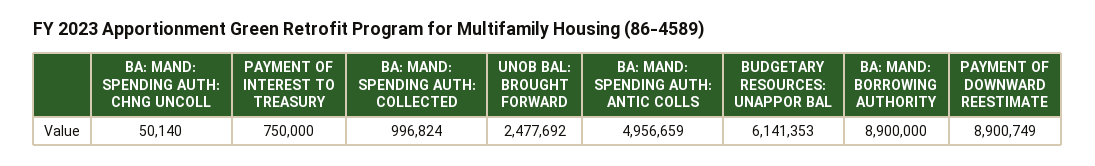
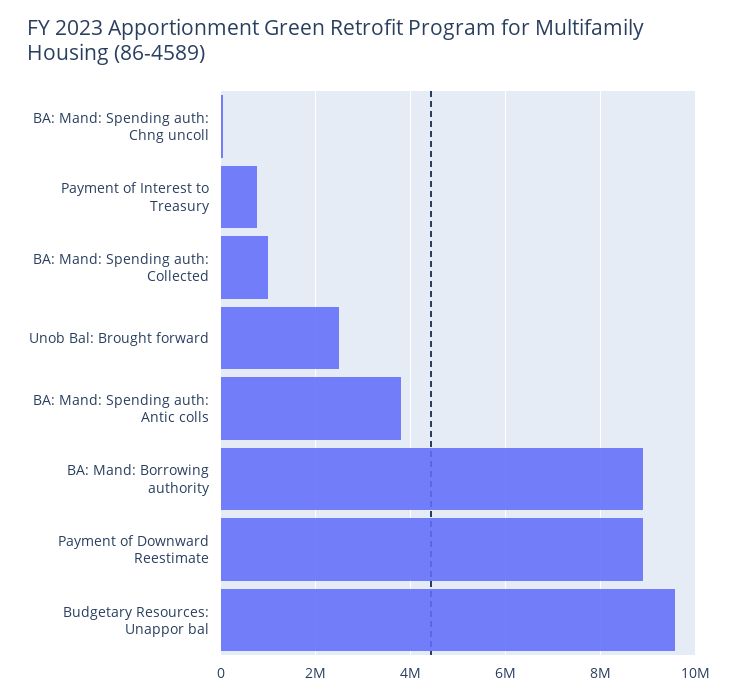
  {
    "BA: MAND: SPENDING AUTH: CHNG UNCOLL": 50140,
    "PAYMENT OF INTEREST TO TREASURY": 750000,
    "BA: MAND: SPENDING AUTH: COLLECTED": 996824,
    "UNOB BAL: BROUGHT FORWARD": 2477692,
-   "BA: MAND: SPENDING AUTH: ANTIC COLLS": 4956659,
+   "BA: MAND: SPENDING AUTH: ANTIC COLLS": 3800000,
-   "BUDGETARY RESOURCES: UNAPPOR BAL": 6141353,
+   "BUDGETARY RESOURCES: UNAPPOR BAL": 9600000,
    "BA: MAND: BORROWING AUTHORITY": 8900000,
    "PAYMENT OF DOWNWARD REESTIMATE": 8900749
  }

